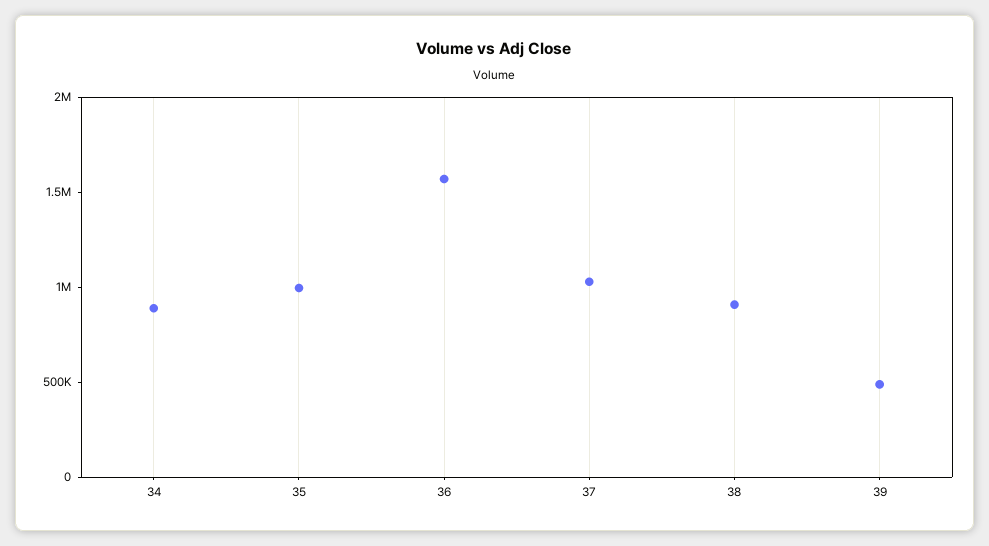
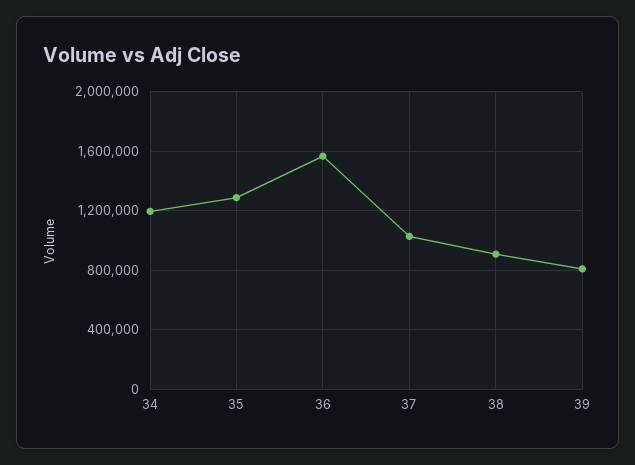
  {
-   "34": 900000,
+   "34": 1200000,
-   "35": 1000000,
+   "35": 1300000,
    "36": 1550000,
    "37": 1050000,
    "38": 900000,
-   "39": 500000
+   "39": 800000
  }

